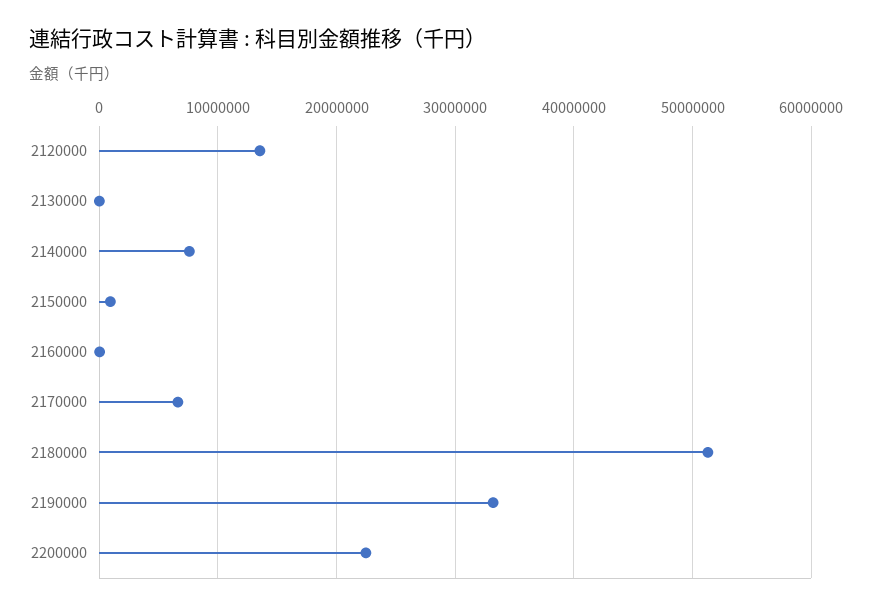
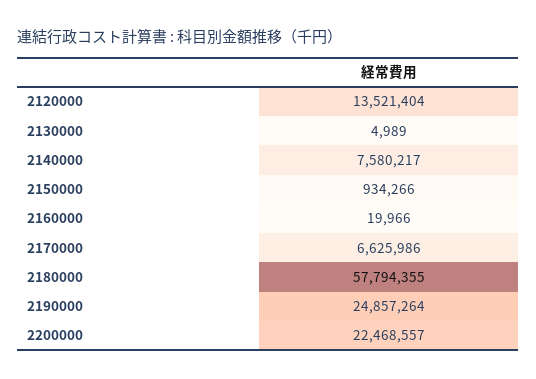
  {
    "2120000": 13521404,
    "2130000": 4989,
    "2140000": 7580217,
    "2150000": 934266,
    "2160000": 19966,
    "2170000": 6625986,
-   "2180000": 51000000,
+   "2180000": 57794355,
-   "2190000": 33000000,
+   "2190000": 24857264,
    "2200000": 22468557
  }

